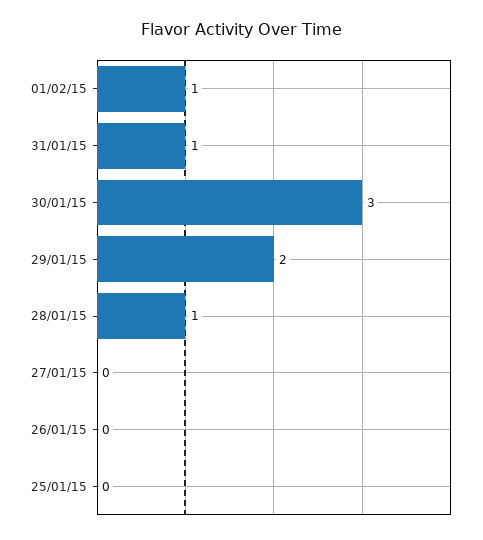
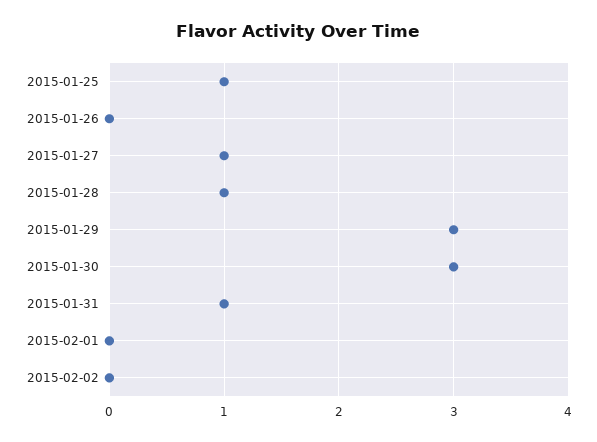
  {
-   "01/02/15": 1,
+   "01/02/15": 0,
    "31/01/15": 1,
    "30/01/15": 3,
-   "29/01/15": 2,
+   "29/01/15": 3,
    "28/01/15": 1,
-   "27/01/15": 0,
+   "27/01/15": 1,
    "26/01/15": 0,
-   "25/01/15": 0
+   "25/01/15": 1,
+   "2015-02-02": 0
  }

